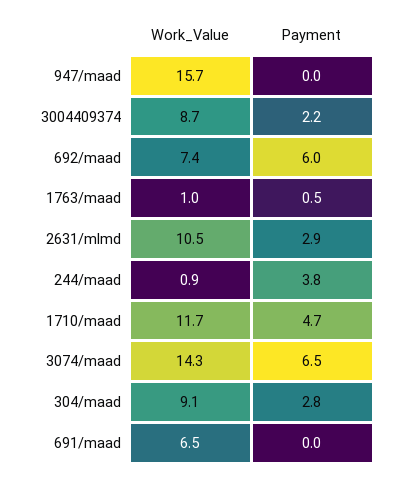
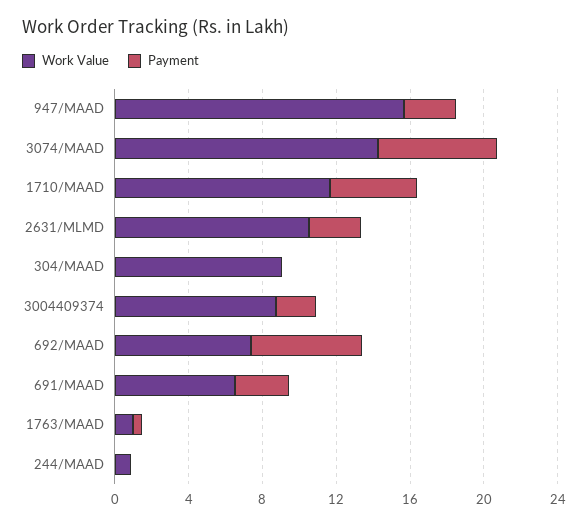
  {
    "Work_Value": {
      "947/maad": 15.7,
      "3004409374": 8.7,
      "692/maad": 7.4,
      "1763/maad": 1,
      "2631/mlmd": 10.5,
      "244/maad": 0.9,
      "1710/maad": 11.7,
      "3074/maad": 14.3,
      "304/maad": 9.1,
      "691/maad": 6.5
    },
    "Payment": {
-     "947/maad": 0,
+     "947/maad": 3,
      "3004409374": 2.2,
      "692/maad": 6,
      "1763/maad": 0.5,
      "2631/mlmd": 2.9,
-     "244/maad": 3.8,
+     "244/maad": 0,
      "1710/maad": 4.7,
      "3074/maad": 6.5,
-     "304/maad": 2.8,
+     "304/maad": 0,
-     "691/maad": 0
+     "691/maad": 3
    }
  }

